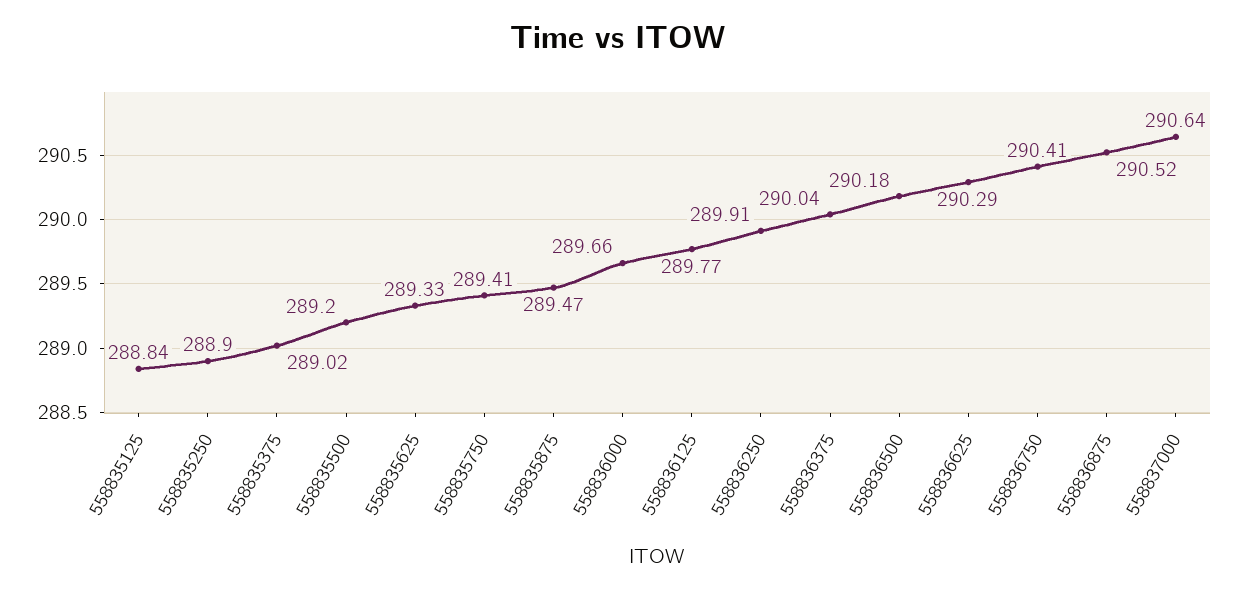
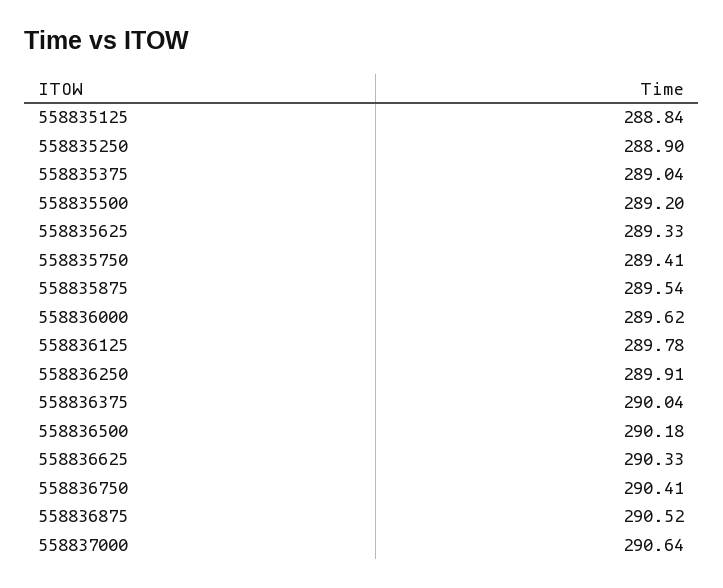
  {
    "558835125": 288.84,
    "558835250": 288.9,
-   "558835375": 289.02,
+   "558835375": 289.04,
    "558835500": 289.2,
    "558835625": 289.33,
    "558835750": 289.41,
-   "558835875": 289.47,
+   "558835875": 289.54,
-   "558836000": 289.66,
+   "558836000": 289.62,
-   "558836125": 289.77,
+   "558836125": 289.78,
    "558836250": 289.91,
    "558836375": 290.04,
    "558836500": 290.18,
-   "558836625": 290.29,
+   "558836625": 290.33,
    "558836750": 290.41,
    "558836875": 290.52,
    "558837000": 290.64
  }

